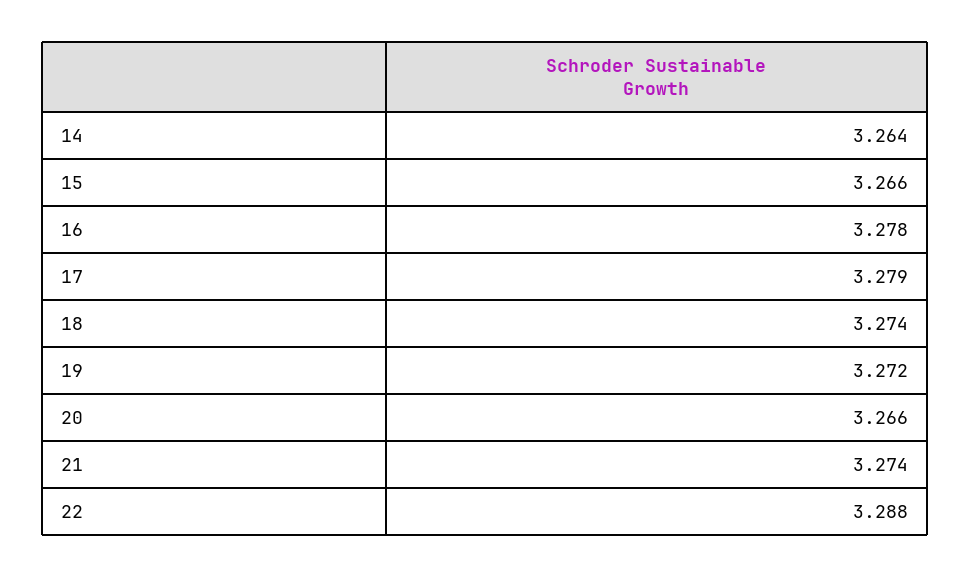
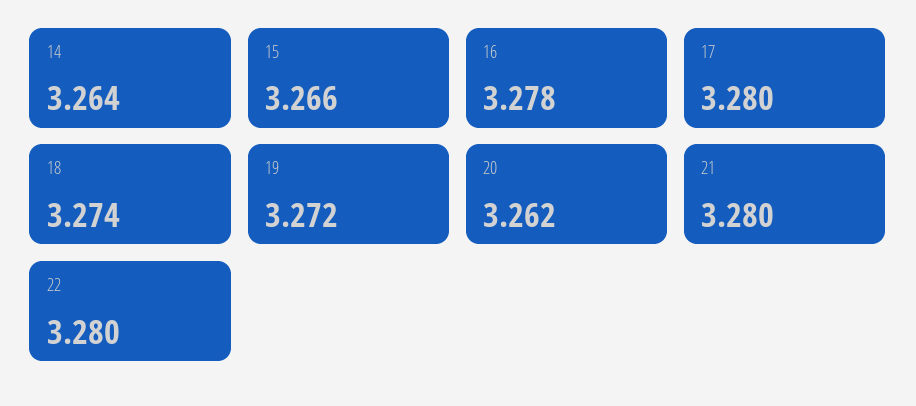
  {
    "14": 3.264,
    "15": 3.266,
    "16": 3.278,
-   "17": 3.279,
+   "17": 3.28,
    "18": 3.274,
    "19": 3.272,
-   "20": 3.266,
+   "20": 3.262,
-   "21": 3.274,
+   "21": 3.28,
-   "22": 3.288
+   "22": 3.28
  }

